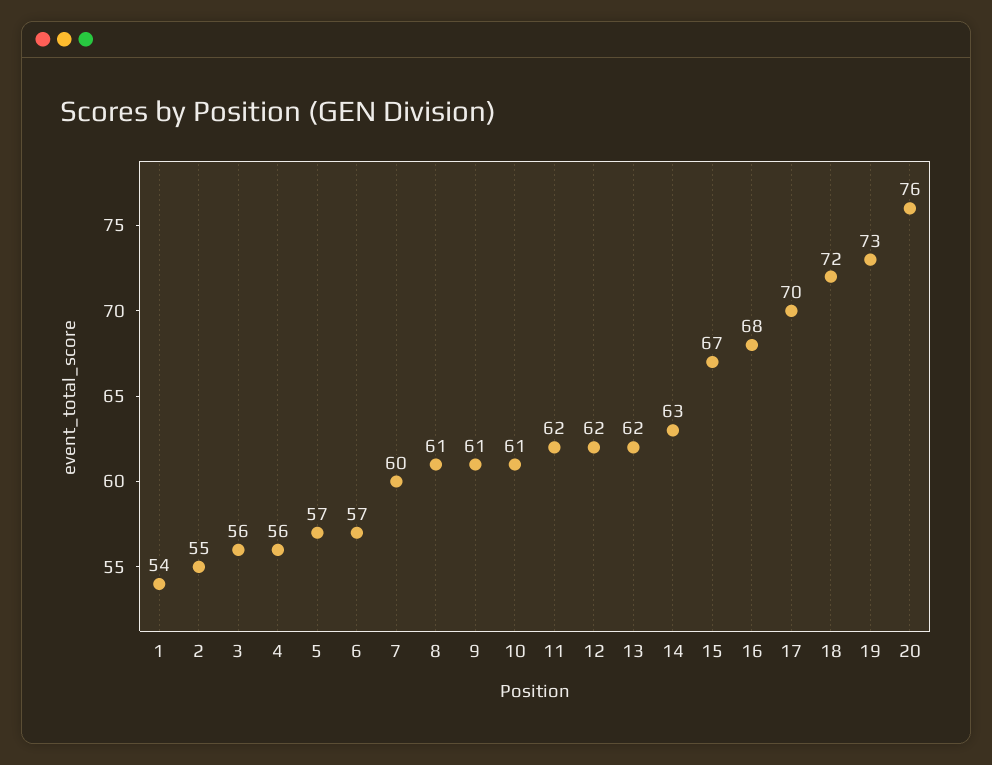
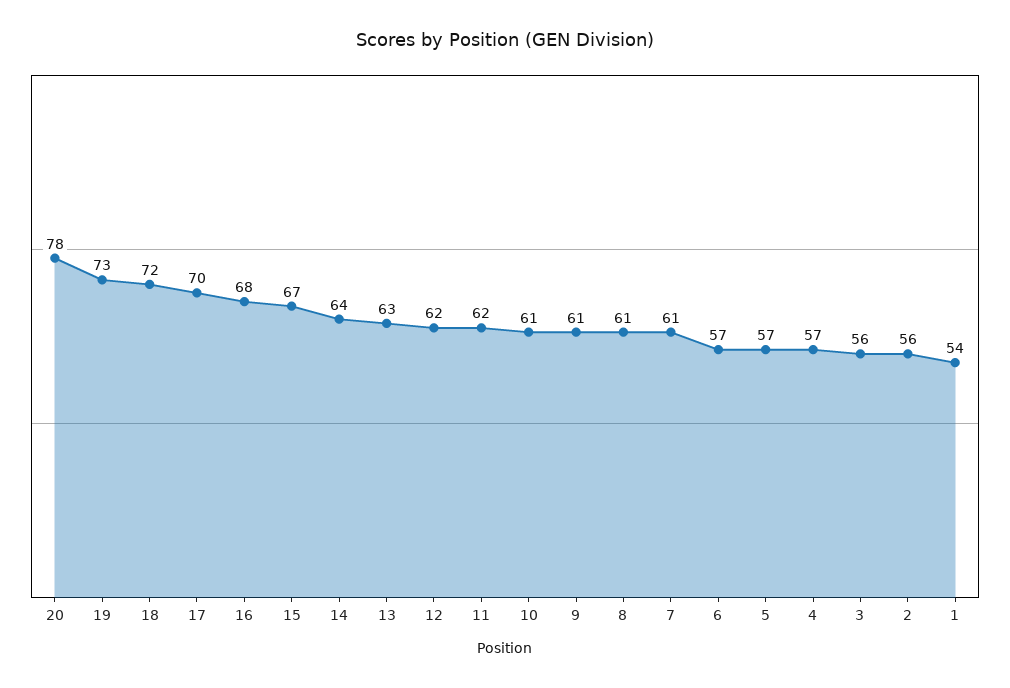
  {
    "1": 54,
-   "2": 55,
+   "2": 56,
    "3": 56,
-   "4": 56,
+   "4": 57,
    "5": 57,
    "6": 57,
-   "7": 60,
+   "7": 61,
    "8": 61,
    "9": 61,
    "10": 61,
    "11": 62,
    "12": 62,
-   "13": 62,
+   "13": 63,
-   "14": 63,
+   "14": 64,
    "15": 67,
    "16": 68,
    "17": 70,
    "18": 72,
    "19": 73,
-   "20": 76
+   "20": 78
  }

